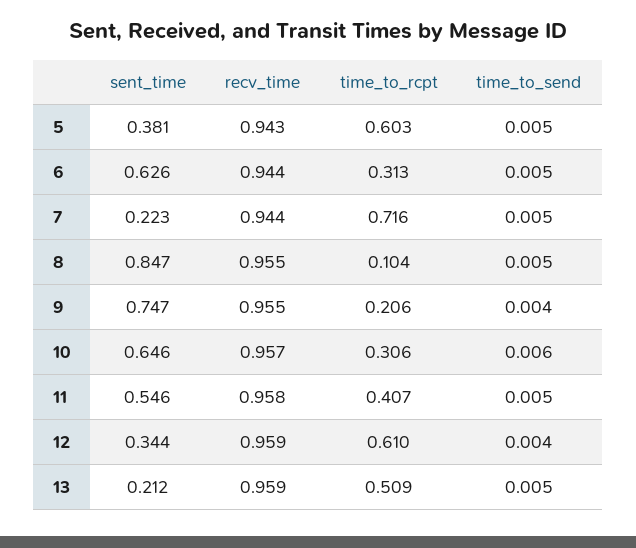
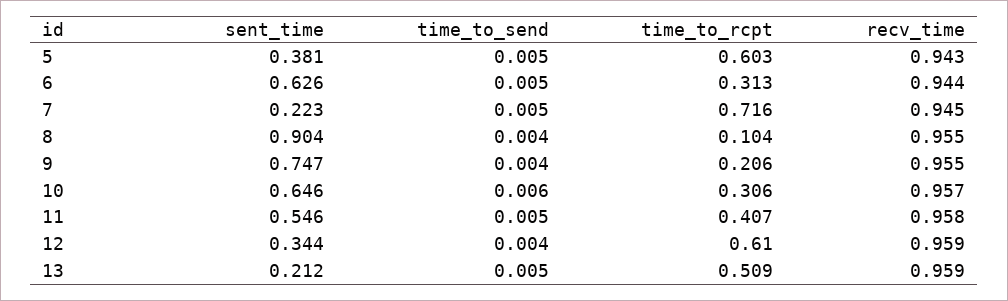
  {
    "sent_time": {
      "5": 0.381,
      "6": 0.626,
      "7": 0.223,
-     "8": 0.847,
+     "8": 0.904,
      "9": 0.747,
      "10": 0.646,
      "11": 0.546,
      "12": 0.344,
      "13": 0.212
    },
    "recv_time": {
      "5": 0.943,
      "6": 0.944,
-     "7": 0.944,
+     "7": 0.945,
      "8": 0.955,
      "9": 0.955,
      "10": 0.957,
      "11": 0.958,
      "12": 0.959,
      "13": 0.959
    },
    "time_to_rcpt": {
      "5": 0.603,
      "6": 0.313,
      "7": 0.716,
      "8": 0.104,
      "9": 0.206,
      "10": 0.306,
      "11": 0.407,
      "12": 0.61,
      "13": 0.509
    },
    "time_to_send": {
      "5": 0.005,
      "6": 0.005,
      "7": 0.005,
-     "8": 0.005,
+     "8": 0.004,
      "9": 0.004,
      "10": 0.006,
      "11": 0.005,
      "12": 0.004,
      "13": 0.005
    }
  }

